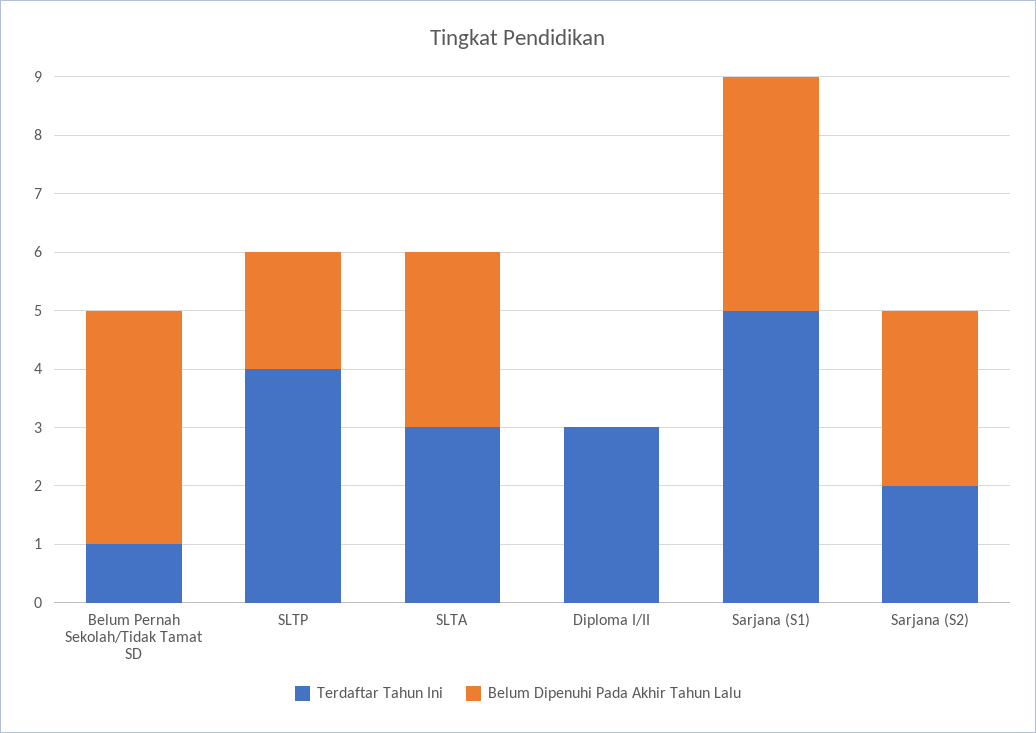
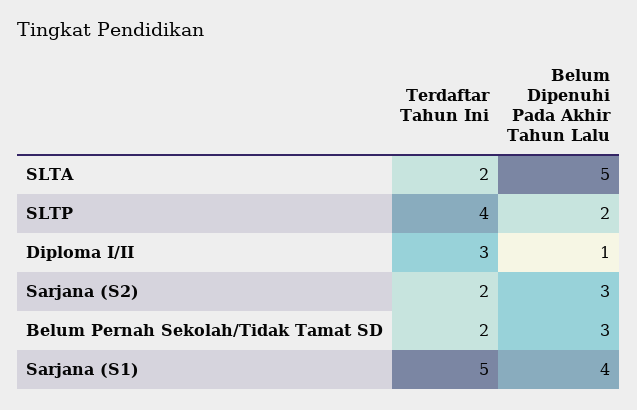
  {
    "Terdaftar Tahun Ini": {
-     "Belum Pernah Sekolah/Tidak Tamat SD": 1,
+     "Belum Pernah Sekolah/Tidak Tamat SD": 2,
      "SLTP": 4,
-     "SLTA": 3,
+     "SLTA": 2,
      "Diploma I/II": 3,
      "Sarjana (S1)": 5,
      "Sarjana (S2)": 2
    },
    "Belum Dipenuhi Pada Akhir Tahun Lalu": {
-     "Belum Pernah Sekolah/Tidak Tamat SD": 4,
+     "Belum Pernah Sekolah/Tidak Tamat SD": 3,
      "SLTP": 2,
-     "SLTA": 3,
+     "SLTA": 5,
-     "Diploma I/II": 0,
+     "Diploma I/II": 1,
      "Sarjana (S1)": 4,
      "Sarjana (S2)": 3
    }
  }

